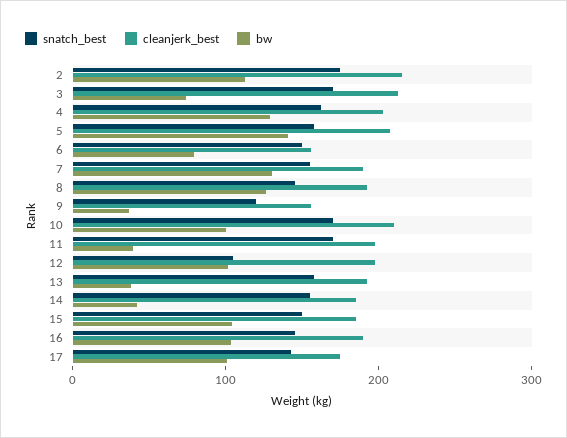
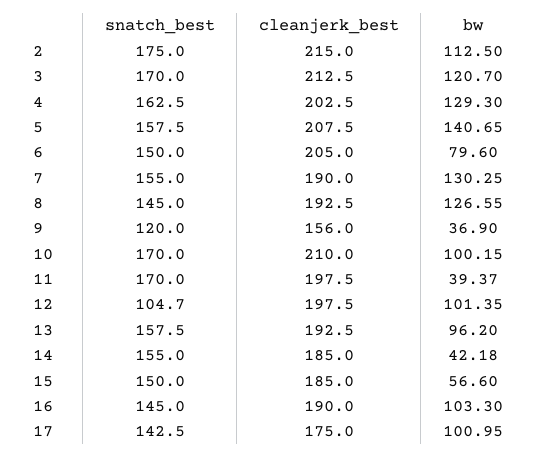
  {
    "snatch_best": {
      "2": 175,
      "3": 170,
      "4": 162.5,
      "5": 157.5,
      "6": 150,
      "7": 155,
      "8": 145,
      "9": 120,
      "10": 170,
      "11": 170,
      "12": 104.7,
      "13": 157.5,
      "14": 155,
      "15": 150,
      "16": 145,
      "17": 142.5
    },
    "cleanjerk_best": {
      "2": 215,
      "3": 212.5,
      "4": 202.5,
      "5": 207.5,
-     "6": 160,
+     "6": 205,
      "7": 190,
      "8": 192.5,
      "9": 156,
      "10": 210,
      "11": 197.5,
      "12": 197.5,
      "13": 192.5,
      "14": 185,
      "15": 185,
      "16": 190,
      "17": 175
    },
    "bw": {
      "2": 112.5,
-     "3": 80,
+     "3": 120.7,
      "4": 129.3,
      "5": 140.65,
      "6": 79.6,
      "7": 130.25,
      "8": 126.55,
      "9": 36.9,
      "10": 100.15,
      "11": 39.37,
      "12": 101.35,
-     "13": 40,
+     "13": 96.2,
      "14": 42.18,
-     "15": 100,
+     "15": 56.6,
      "16": 103.3,
      "17": 100.95
    }
  }

